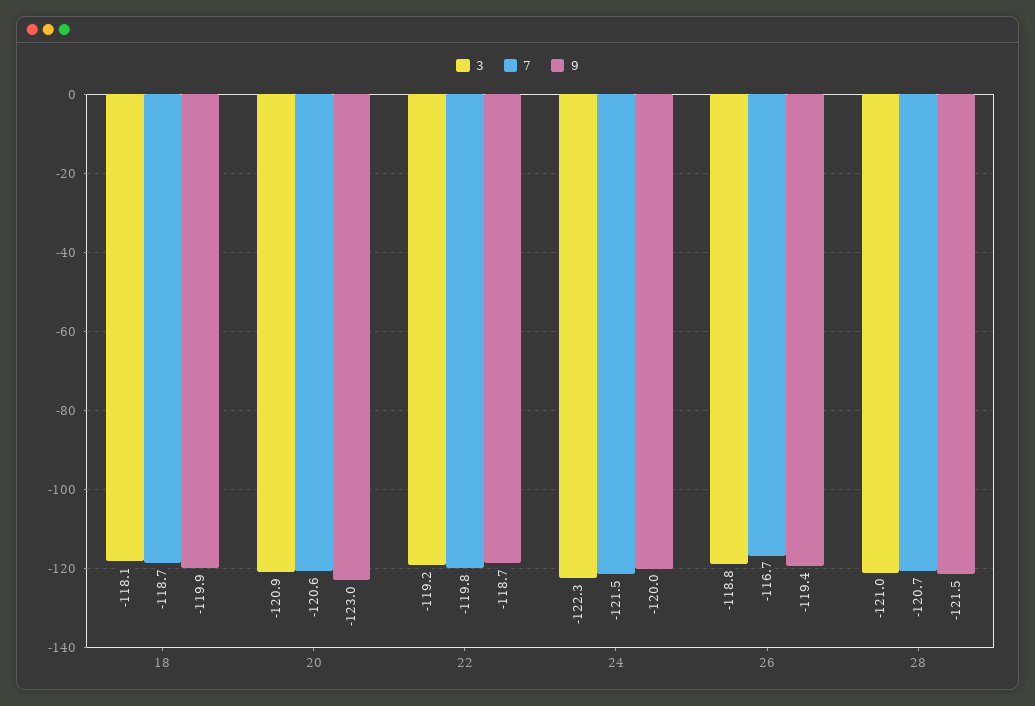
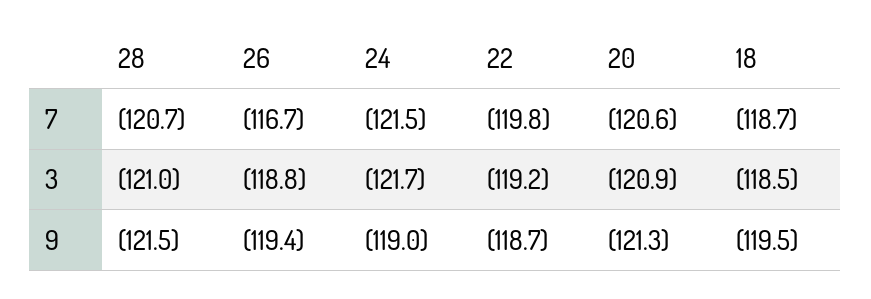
  {
    "3": {
-     "18": -118.1,
+     "18": -118.5,
      "20": -120.9,
      "22": -119.2,
-     "24": -122.3,
+     "24": -121.7,
      "26": -118.8,
      "28": -121
    },
    "7": {
      "18": -118.7,
      "20": -120.6,
      "22": -119.8,
      "24": -121.5,
      "26": -116.7,
      "28": -120.7
    },
    "9": {
-     "18": -119.9,
+     "18": -119.5,
-     "20": -123,
+     "20": -121.3,
      "22": -118.7,
-     "24": -120,
+     "24": -119,
      "26": -119.4,
      "28": -121.5
    }
  }

